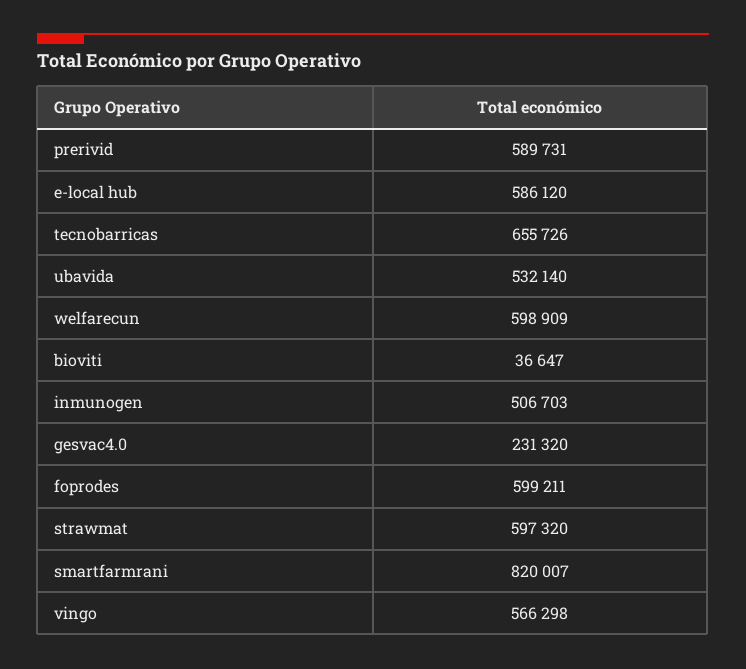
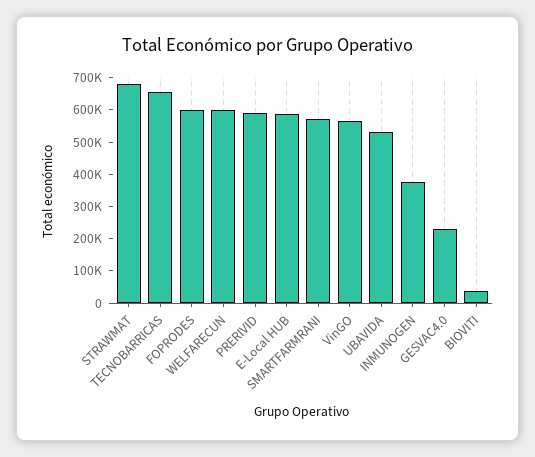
  {
    "prerivid": 589731,
    "e-local hub": 586120,
    "tecnobarricas": 655726,
    "ubavida": 532140,
    "welfarecun": 598909,
    "bioviti": 36647,
-   "inmunogen": 506703,
+   "inmunogen": 375000,
    "gesvac4.0": 231320,
    "foprodes": 599211,
-   "strawmat": 597320,
+   "strawmat": 675000,
-   "smartfarmrani": 820007,
+   "smartfarmrani": 575000,
    "vingo": 566298
  }

